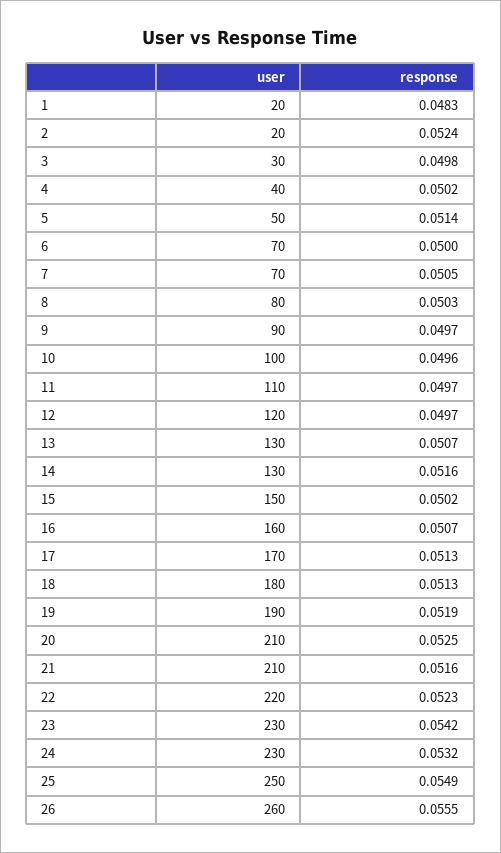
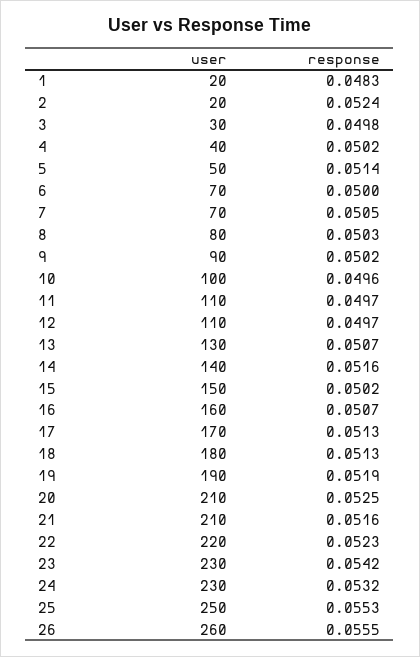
  {
    "user": {
      "1": 20,
      "2": 20,
      "3": 30,
      "4": 40,
      "5": 50,
      "6": 70,
      "7": 70,
      "8": 80,
      "9": 90,
      "10": 100,
      "11": 110,
-     "12": 120,
+     "12": 110,
      "13": 130,
-     "14": 130,
+     "14": 140,
      "15": 150,
      "16": 160,
      "17": 170,
      "18": 180,
      "19": 190,
      "20": 210,
      "21": 210,
      "22": 220,
      "23": 230,
      "24": 230,
      "25": 250,
      "26": 260
    },
    "response": {
      "1": 0.0483,
      "2": 0.0524,
      "3": 0.0498,
      "4": 0.0502,
      "5": 0.0514,
      "6": 0.05,
      "7": 0.0505,
      "8": 0.0503,
-     "9": 0.0497,
+     "9": 0.0502,
      "10": 0.0496,
      "11": 0.0497,
      "12": 0.0497,
      "13": 0.0507,
      "14": 0.0516,
      "15": 0.0502,
      "16": 0.0507,
      "17": 0.0513,
      "18": 0.0513,
      "19": 0.0519,
      "20": 0.0525,
      "21": 0.0516,
      "22": 0.0523,
      "23": 0.0542,
      "24": 0.0532,
-     "25": 0.0549,
+     "25": 0.0553,
      "26": 0.0555
    }
  }

